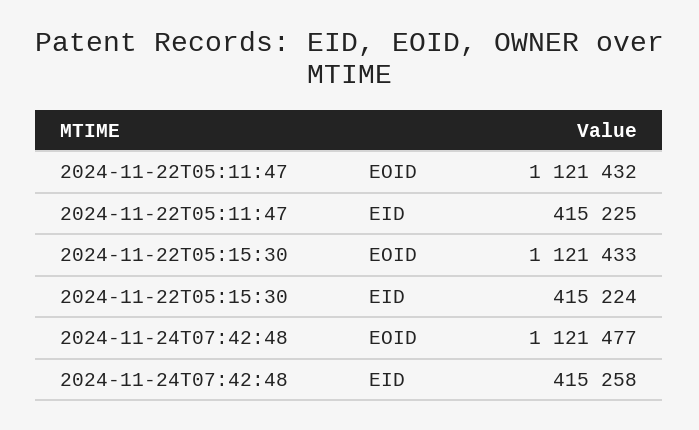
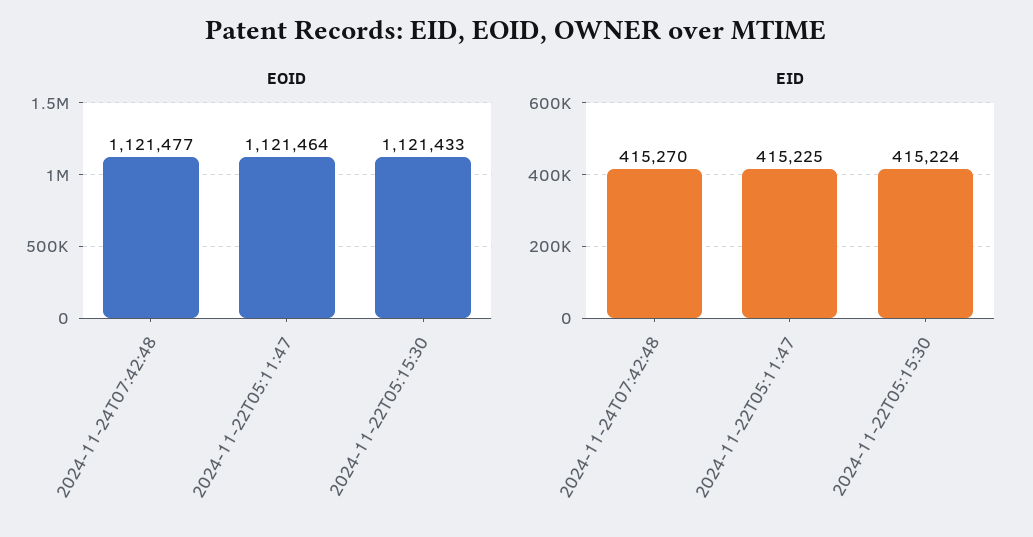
  {
    "EOID": {
-     "2024-11-22T05:11:47": 1121432,
+     "2024-11-22T05:11:47": 1121464,
      "2024-11-22T05:15:30": 1121433,
      "2024-11-24T07:42:48": 1121477
    },
    "EID": {
      "2024-11-22T05:11:47": 415225,
      "2024-11-22T05:15:30": 415224,
-     "2024-11-24T07:42:48": 415258
+     "2024-11-24T07:42:48": 415270
    }
  }

